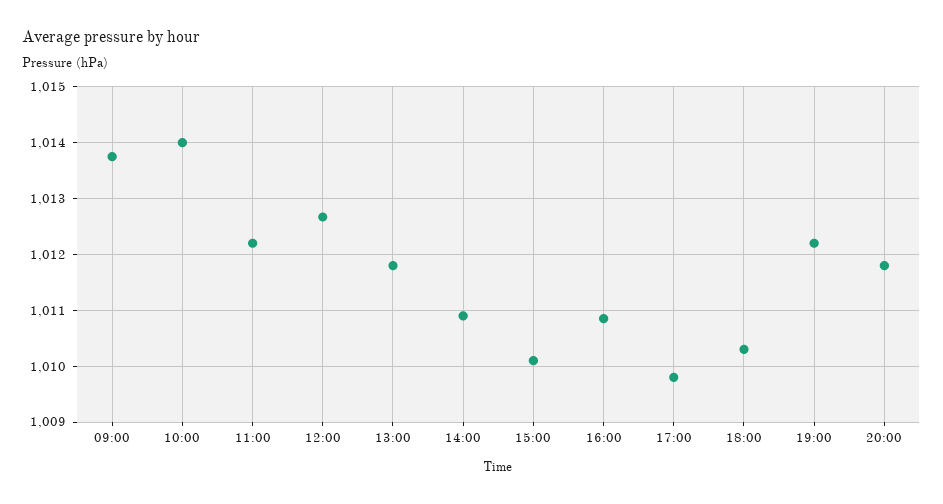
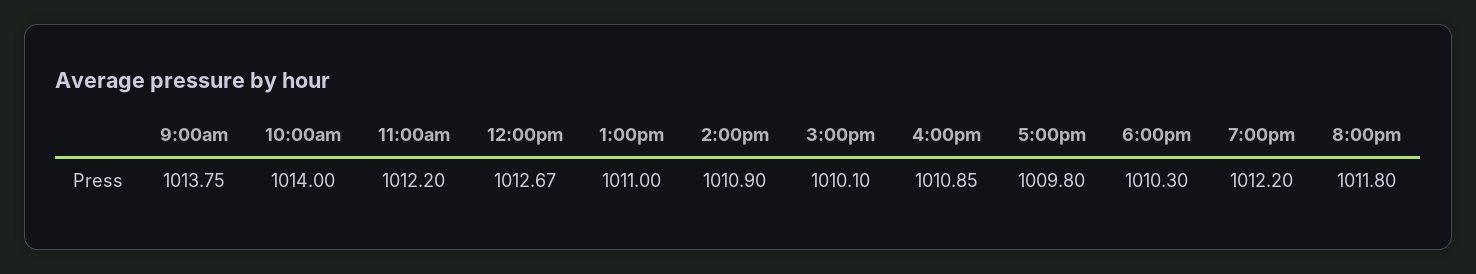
  {
    "09:00": 1013.75,
    "10:00": 1014,
    "11:00": 1012.2,
    "12:00": 1012.67,
-   "13:00": 1011.8,
+   "13:00": 1011,
    "14:00": 1010.9,
    "15:00": 1010.1,
    "16:00": 1010.85,
    "17:00": 1009.8,
    "18:00": 1010.3,
    "19:00": 1012.2,
    "20:00": 1011.8
  }

